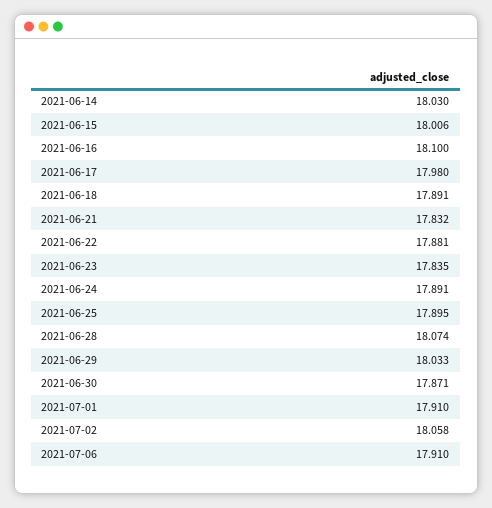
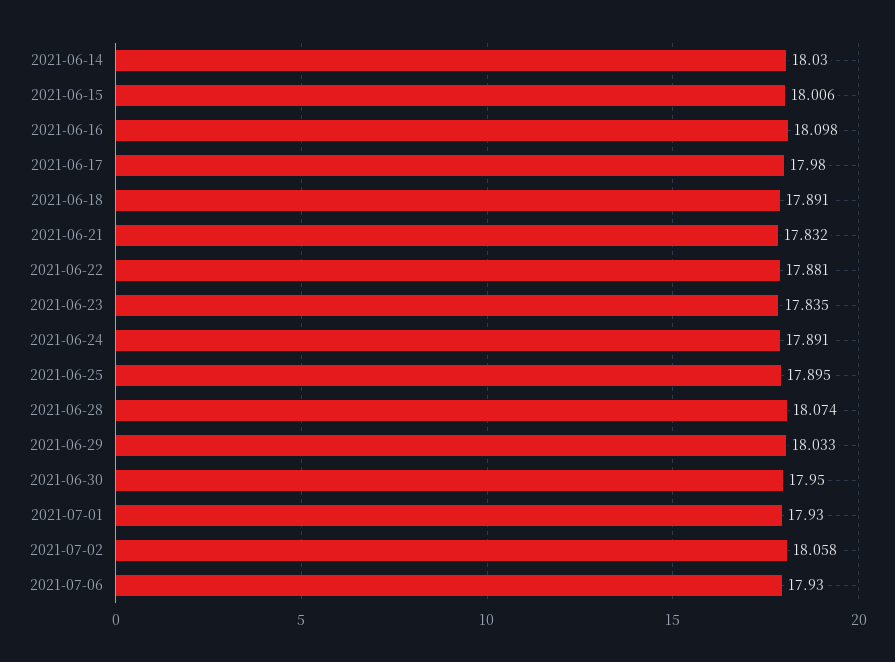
  {
    "2021-06-14": 18.03,
    "2021-06-15": 18.006,
-   "2021-06-16": 18.1,
+   "2021-06-16": 18.098,
    "2021-06-17": 17.98,
    "2021-06-18": 17.891,
    "2021-06-21": 17.832,
    "2021-06-22": 17.881,
    "2021-06-23": 17.835,
    "2021-06-24": 17.891,
    "2021-06-25": 17.895,
    "2021-06-28": 18.074,
    "2021-06-29": 18.033,
-   "2021-06-30": 17.871,
+   "2021-06-30": 17.95,
-   "2021-07-01": 17.91,
+   "2021-07-01": 17.93,
    "2021-07-02": 18.058,
-   "2021-07-06": 17.91
+   "2021-07-06": 17.93
  }

